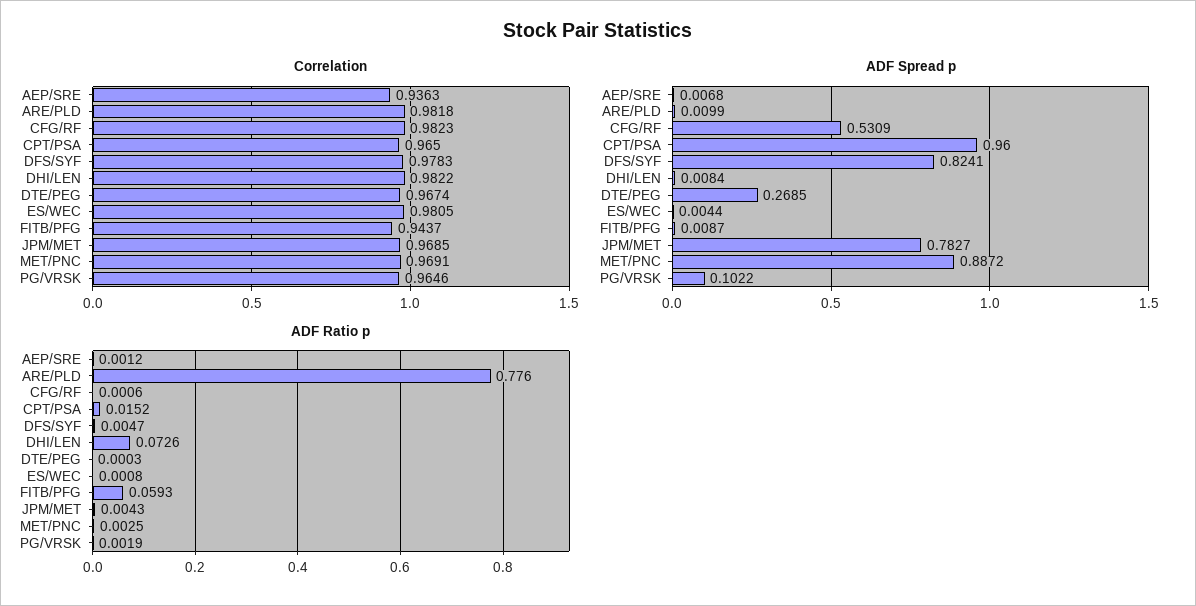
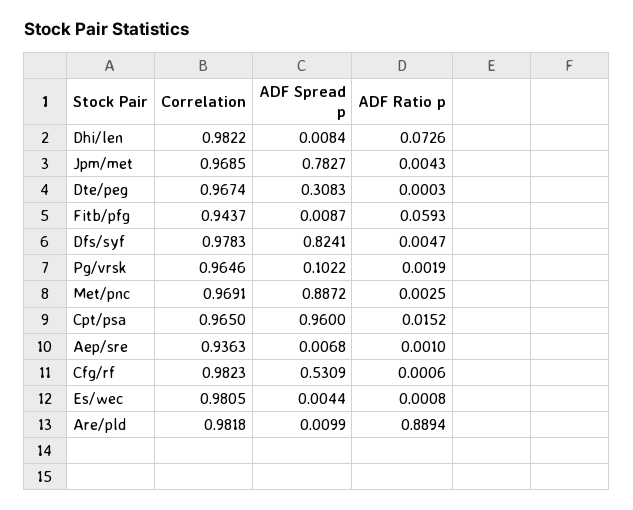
  {
    "Correlation": {
      "AEP/SRE": 0.9363,
      "ARE/PLD": 0.9818,
      "CFG/RF": 0.9823,
      "CPT/PSA": 0.965,
      "DFS/SYF": 0.9783,
      "DHI/LEN": 0.9822,
      "DTE/PEG": 0.9674,
      "ES/WEC": 0.9805,
      "FITB/PFG": 0.9437,
      "JPM/MET": 0.9685,
      "MET/PNC": 0.9691,
      "PG/VRSK": 0.9646
    },
    "ADF Spread p": {
      "AEP/SRE": 0.0068,
      "ARE/PLD": 0.0099,
      "CFG/RF": 0.5309,
      "CPT/PSA": 0.96,
      "DFS/SYF": 0.8241,
      "DHI/LEN": 0.0084,
-     "DTE/PEG": 0.2685,
+     "DTE/PEG": 0.3083,
      "ES/WEC": 0.0044,
      "FITB/PFG": 0.0087,
      "JPM/MET": 0.7827,
      "MET/PNC": 0.8872,
      "PG/VRSK": 0.1022
    },
    "ADF Ratio p": {
-     "AEP/SRE": 0.0012,
+     "AEP/SRE": 0.001,
-     "ARE/PLD": 0.776,
+     "ARE/PLD": 0.8894,
      "CFG/RF": 0.0006,
      "CPT/PSA": 0.0152,
      "DFS/SYF": 0.0047,
      "DHI/LEN": 0.0726,
      "DTE/PEG": 0.0003,
      "ES/WEC": 0.0008,
      "FITB/PFG": 0.0593,
      "JPM/MET": 0.0043,
      "MET/PNC": 0.0025,
      "PG/VRSK": 0.0019
    }
  }

